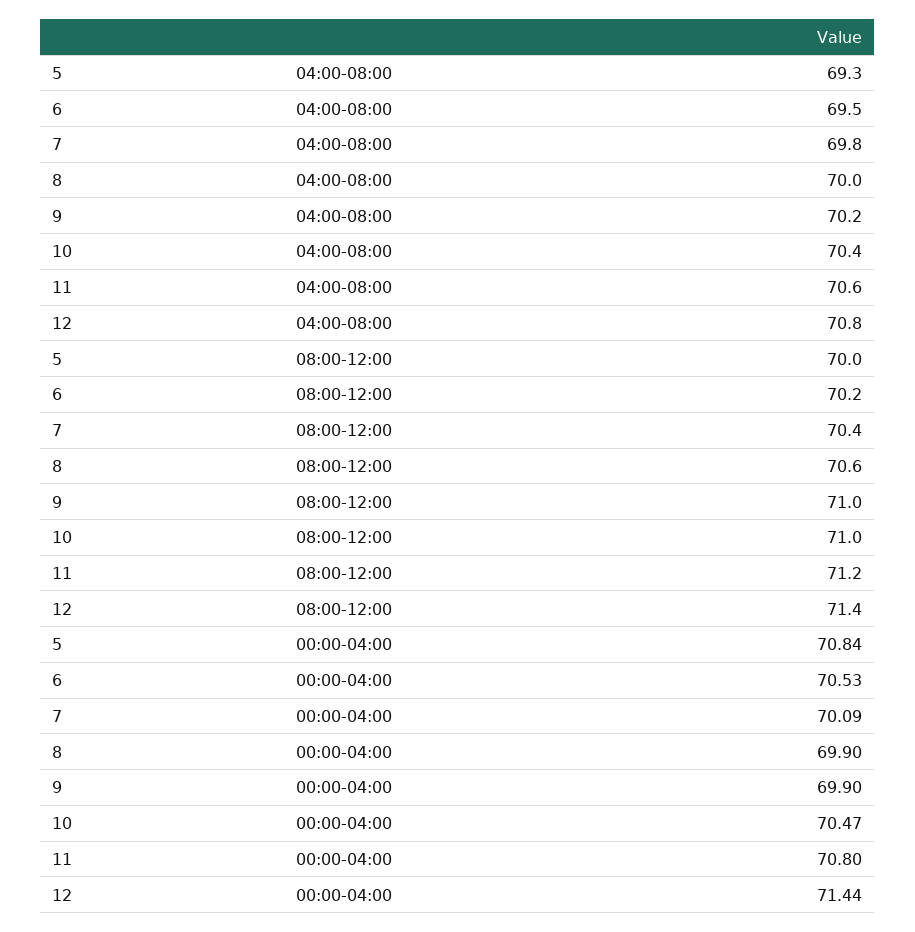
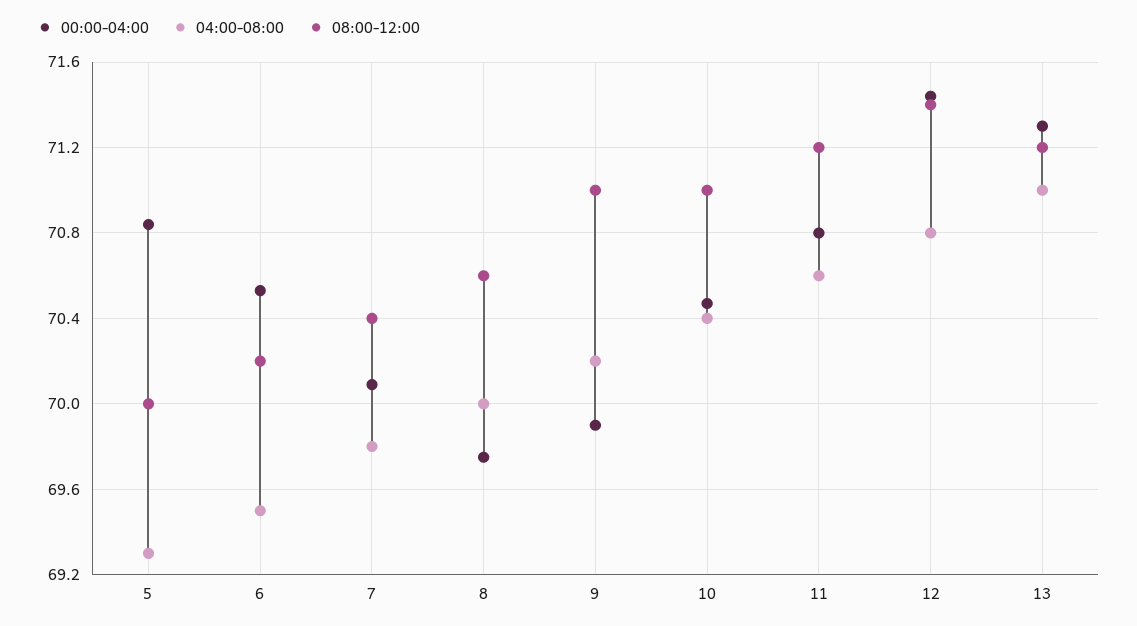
  {
    "04:00-08:00": {
      "5": 69.3,
      "6": 69.5,
      "7": 69.8,
      "8": 70,
      "9": 70.2,
      "10": 70.4,
      "11": 70.6,
-     "12": 70.8
+     "12": 70.8,
+     "13": 71
    },
    "08:00-12:00": {
      "5": 70,
      "6": 70.2,
      "7": 70.4,
      "8": 70.6,
      "9": 71,
      "10": 71,
      "11": 71.2,
-     "12": 71.4
+     "12": 71.4,
+     "13": 71.2
    },
    "00:00-04:00": {
      "5": 70.84,
      "6": 70.53,
      "7": 70.09,
-     "8": 69.9,
+     "8": 69.75,
      "9": 69.9,
      "10": 70.47,
      "11": 70.8,
-     "12": 71.44
+     "12": 71.44,
+     "13": 71.3
    }
  }

